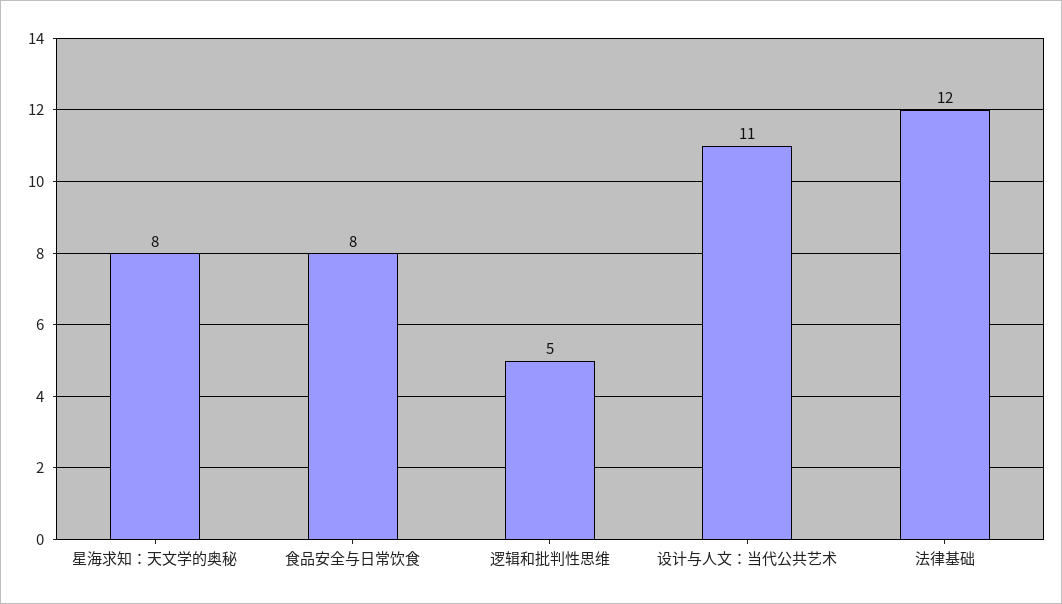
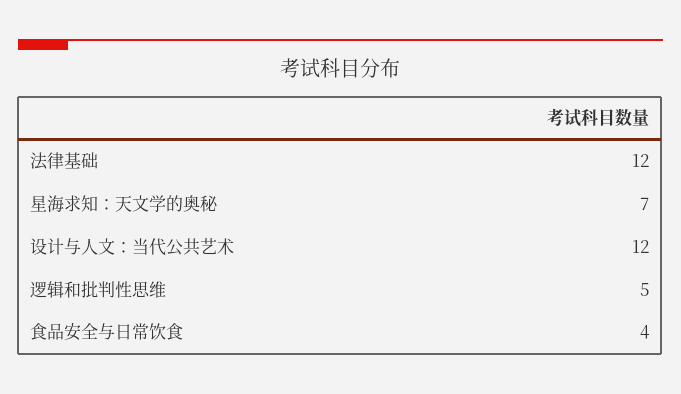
  {
-   "星海求知：天文学的奥秘": 8,
+   "星海求知：天文学的奥秘": 7,
-   "食品安全与日常饮食": 8,
+   "食品安全与日常饮食": 4,
    "逻辑和批判性思维": 5,
-   "设计与人文：当代公共艺术": 11,
+   "设计与人文：当代公共艺术": 12,
    "法律基础": 12
  }

